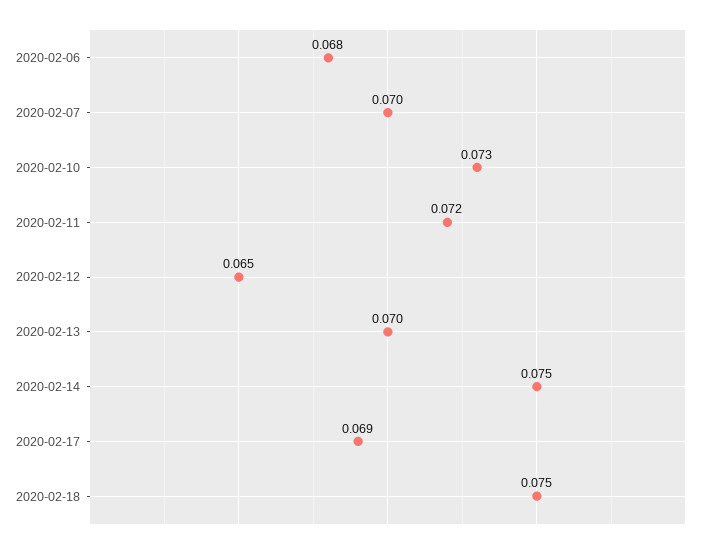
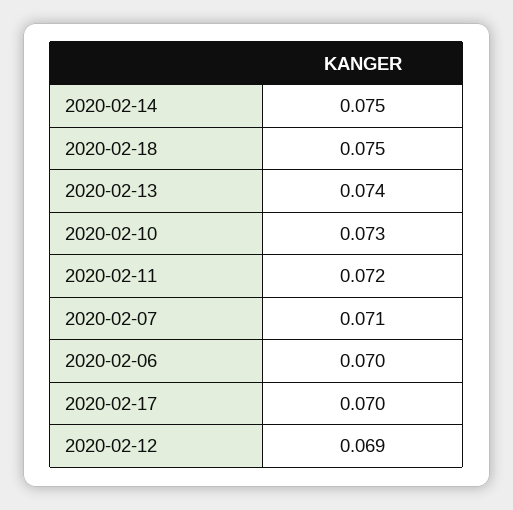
  {
-   "2020-02-06": 0.068,
+   "2020-02-06": 0.07,
-   "2020-02-07": 0.07,
+   "2020-02-07": 0.071,
    "2020-02-10": 0.073,
    "2020-02-11": 0.072,
-   "2020-02-12": 0.065,
+   "2020-02-12": 0.069,
-   "2020-02-13": 0.07,
+   "2020-02-13": 0.074,
    "2020-02-14": 0.075,
-   "2020-02-17": 0.069,
+   "2020-02-17": 0.07,
    "2020-02-18": 0.075
  }

